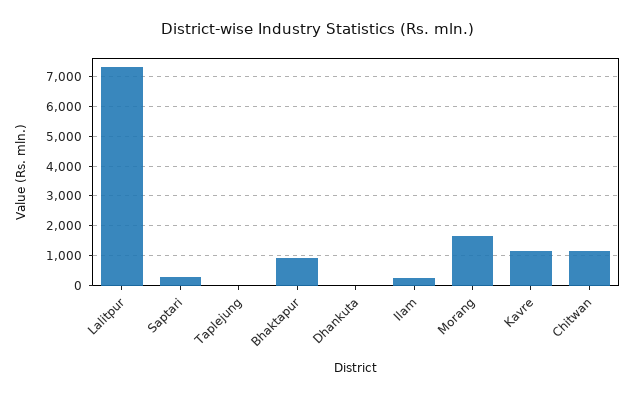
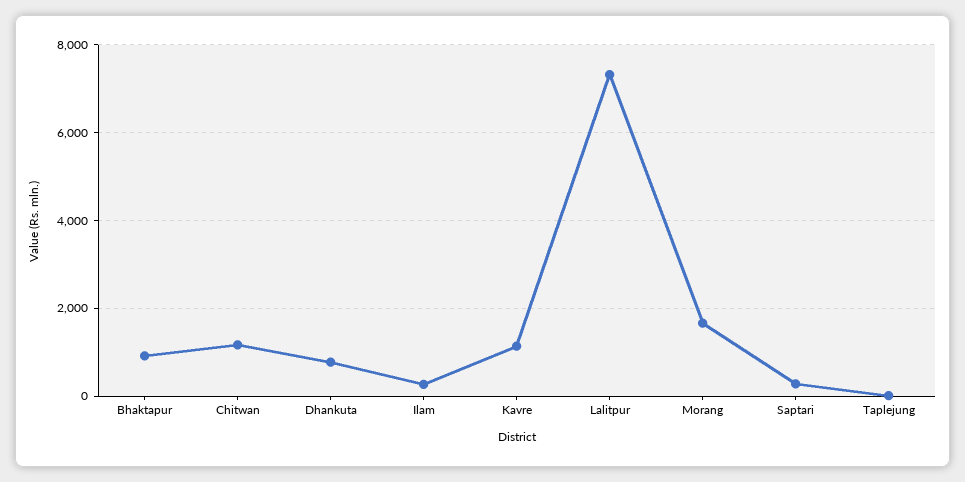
  {
    "Lalitpur": 7400,
    "Saptari": 200,
    "Taplejung": 0,
    "Bhaktapur": 1000,
-   "Dhankuta": 0,
+   "Dhankuta": 800,
    "Ilam": 200,
    "Morang": 1600,
    "Kavre": 1200,
    "Chitwan": 1200
  }

